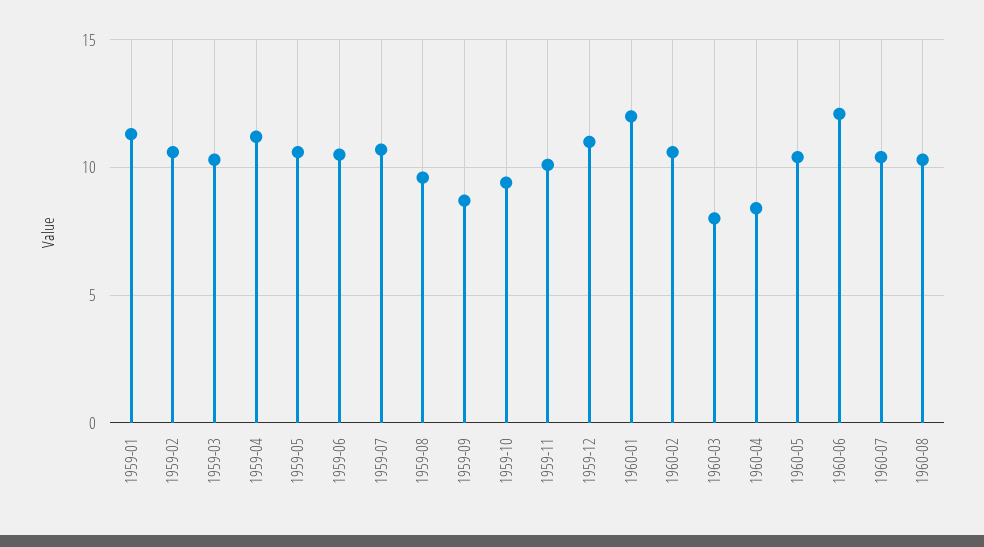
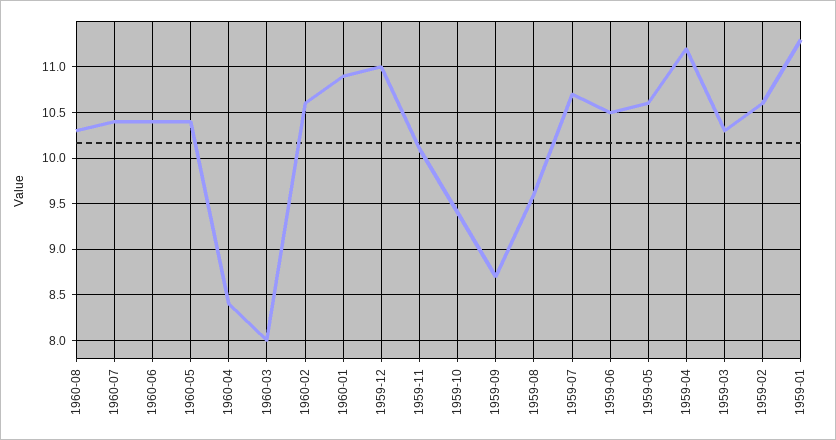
  {
    "1959-01": 11.3,
    "1959-02": 10.6,
    "1959-03": 10.3,
    "1959-04": 11.2,
    "1959-05": 10.6,
    "1959-06": 10.5,
    "1959-07": 10.7,
    "1959-08": 9.6,
    "1959-09": 8.7,
    "1959-10": 9.4,
    "1959-11": 10.1,
    "1959-12": 11,
-   "1960-01": 12,
+   "1960-01": 10.9,
    "1960-02": 10.6,
    "1960-03": 8,
    "1960-04": 8.4,
    "1960-05": 10.4,
-   "1960-06": 12,
+   "1960-06": 10.4,
    "1960-07": 10.4,
    "1960-08": 10.3
  }

